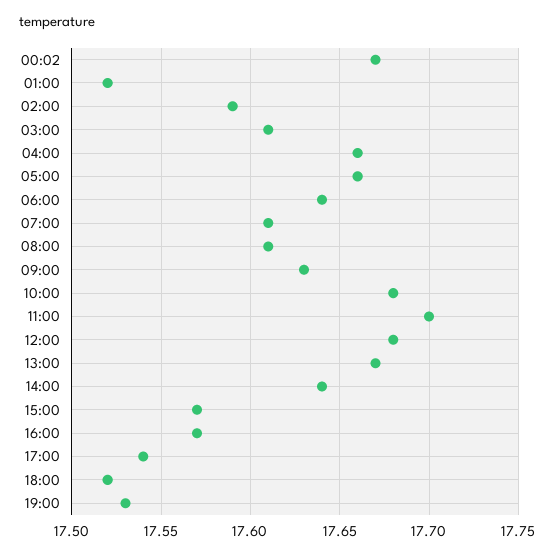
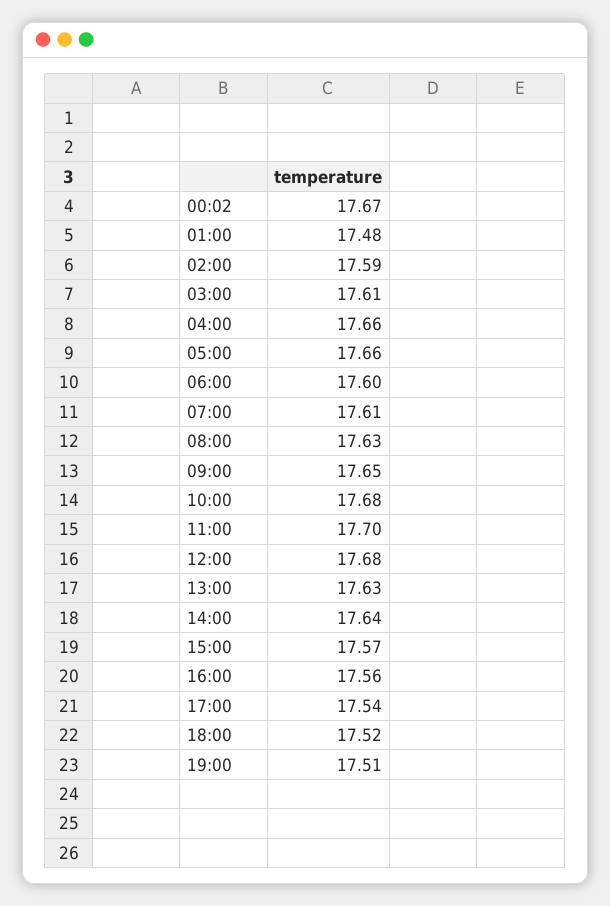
  {
    "00:02": 17.67,
-   "01:00": 17.52,
+   "01:00": 17.48,
    "02:00": 17.59,
    "03:00": 17.61,
    "04:00": 17.66,
    "05:00": 17.66,
-   "06:00": 17.64,
+   "06:00": 17.6,
    "07:00": 17.61,
-   "08:00": 17.61,
+   "08:00": 17.63,
-   "09:00": 17.63,
+   "09:00": 17.65,
    "10:00": 17.68,
    "11:00": 17.7,
    "12:00": 17.68,
-   "13:00": 17.67,
+   "13:00": 17.63,
    "14:00": 17.64,
    "15:00": 17.57,
-   "16:00": 17.57,
+   "16:00": 17.56,
    "17:00": 17.54,
    "18:00": 17.52,
-   "19:00": 17.53
+   "19:00": 17.51
  }

